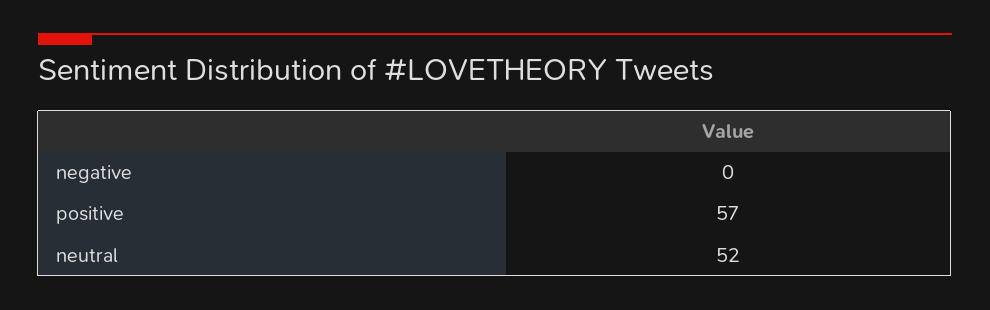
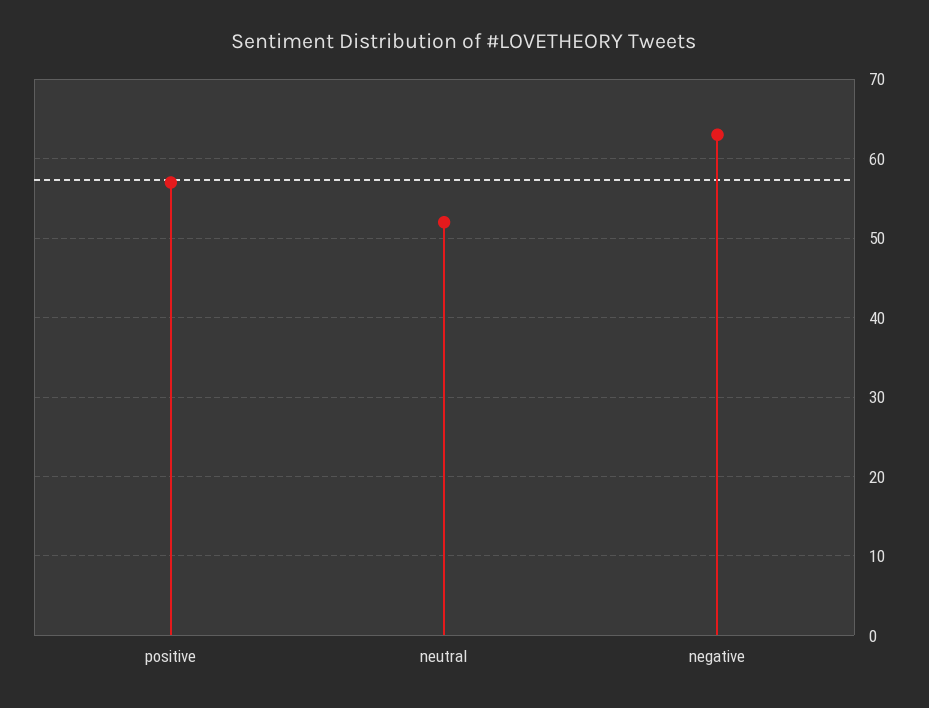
  {
-   "negative": 0,
+   "negative": 63,
    "positive": 57,
    "neutral": 52
  }

